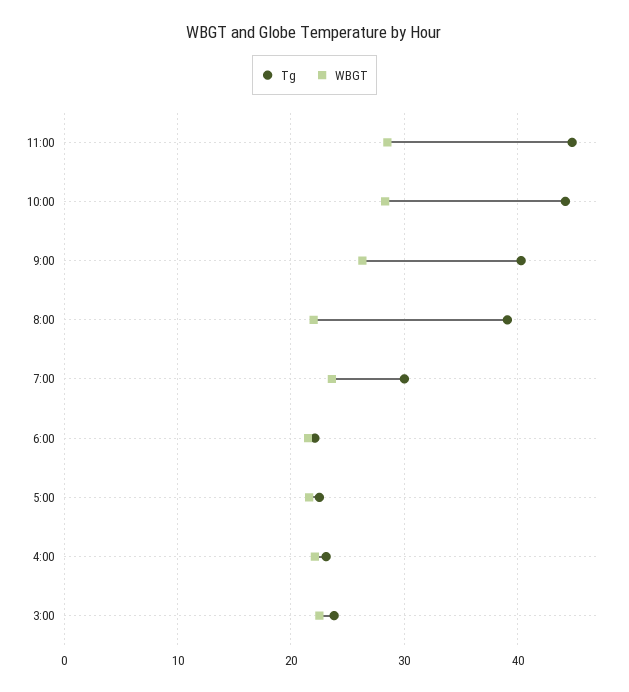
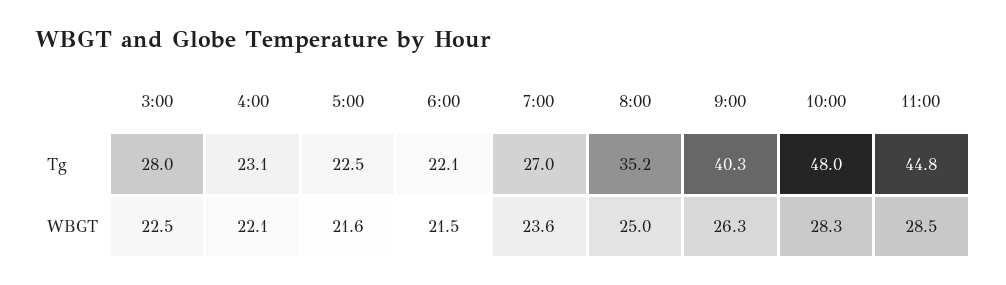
  {
    "Tg": {
      "11:00": 44.8,
-     "10:00": 44,
+     "10:00": 48,
      "9:00": 40.3,
-     "8:00": 39,
+     "8:00": 35.2,
-     "7:00": 30,
+     "7:00": 27,
      "6:00": 22.1,
      "5:00": 22.5,
      "4:00": 23.1,
-     "3:00": 24
+     "3:00": 28
    },
    "WBGT": {
      "11:00": 28.5,
      "10:00": 28.3,
      "9:00": 26.3,
-     "8:00": 22,
+     "8:00": 25,
      "7:00": 23.6,
      "6:00": 21.5,
      "5:00": 21.6,
      "4:00": 22.1,
      "3:00": 22.5
    }
  }

